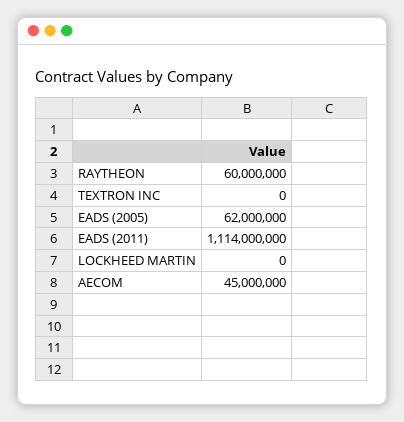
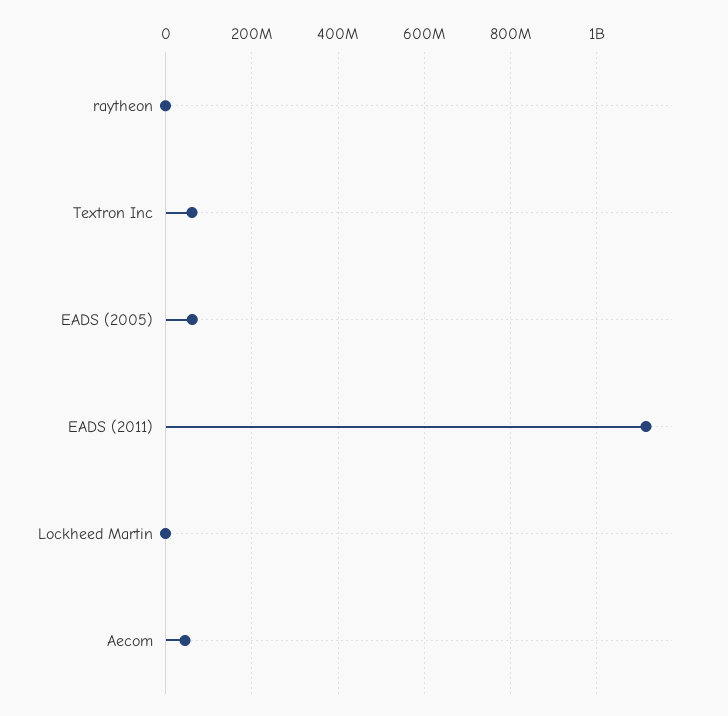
  {
-   "RAYTHEON": 60000000,
+   "RAYTHEON": 0,
-   "TEXTRON INC": 0,
+   "TEXTRON INC": 60000000,
    "EADS (2005)": 62000000,
    "EADS (2011)": 1114000000,
    "LOCKHEED MARTIN": 0,
    "AECOM": 45000000
  }

